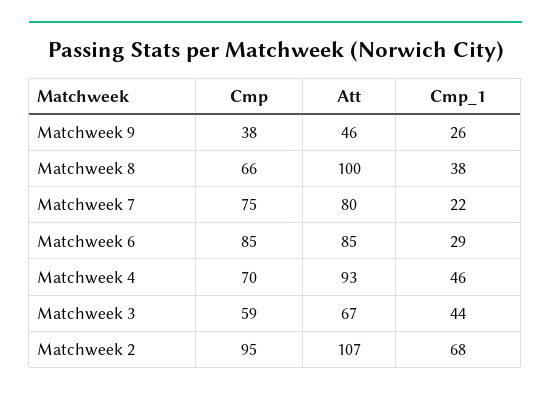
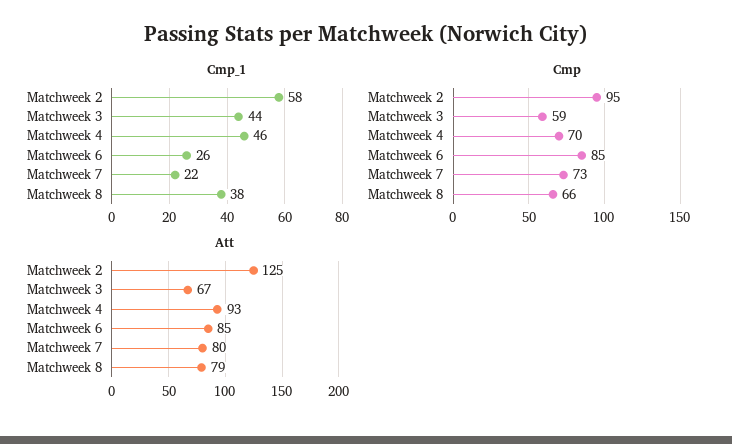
  {
    "Cmp": {
-     "Matchweek 9": 38,
      "Matchweek 8": 66,
-     "Matchweek 7": 75,
+     "Matchweek 7": 73,
      "Matchweek 6": 85,
      "Matchweek 4": 70,
      "Matchweek 3": 59,
      "Matchweek 2": 95
    },
    "Att": {
-     "Matchweek 9": 46,
-     "Matchweek 8": 100,
+     "Matchweek 8": 79,
      "Matchweek 7": 80,
      "Matchweek 6": 85,
      "Matchweek 4": 93,
      "Matchweek 3": 67,
-     "Matchweek 2": 107
+     "Matchweek 2": 125
    },
    "Cmp_1": {
-     "Matchweek 9": 26,
      "Matchweek 8": 38,
      "Matchweek 7": 22,
-     "Matchweek 6": 29,
+     "Matchweek 6": 26,
      "Matchweek 4": 46,
      "Matchweek 3": 44,
-     "Matchweek 2": 68
+     "Matchweek 2": 58
    }
  }

